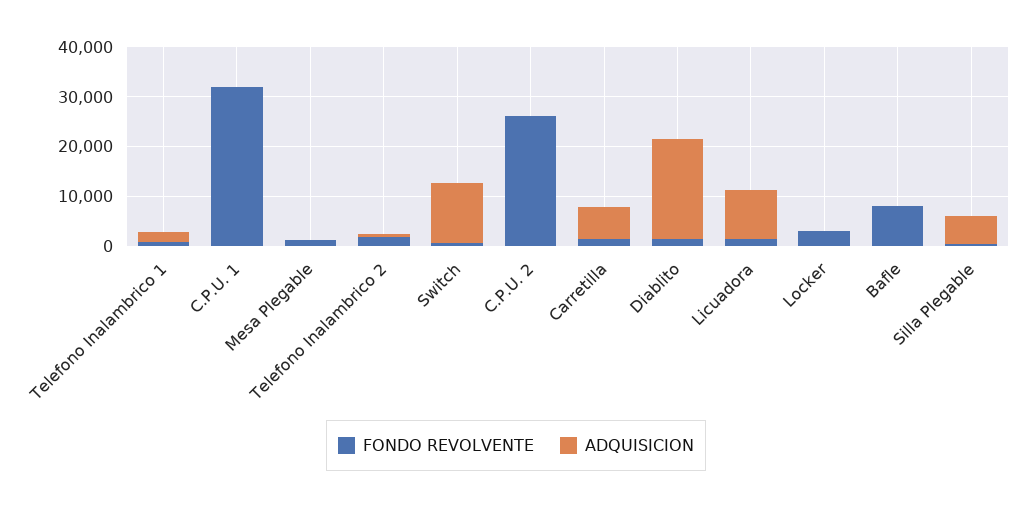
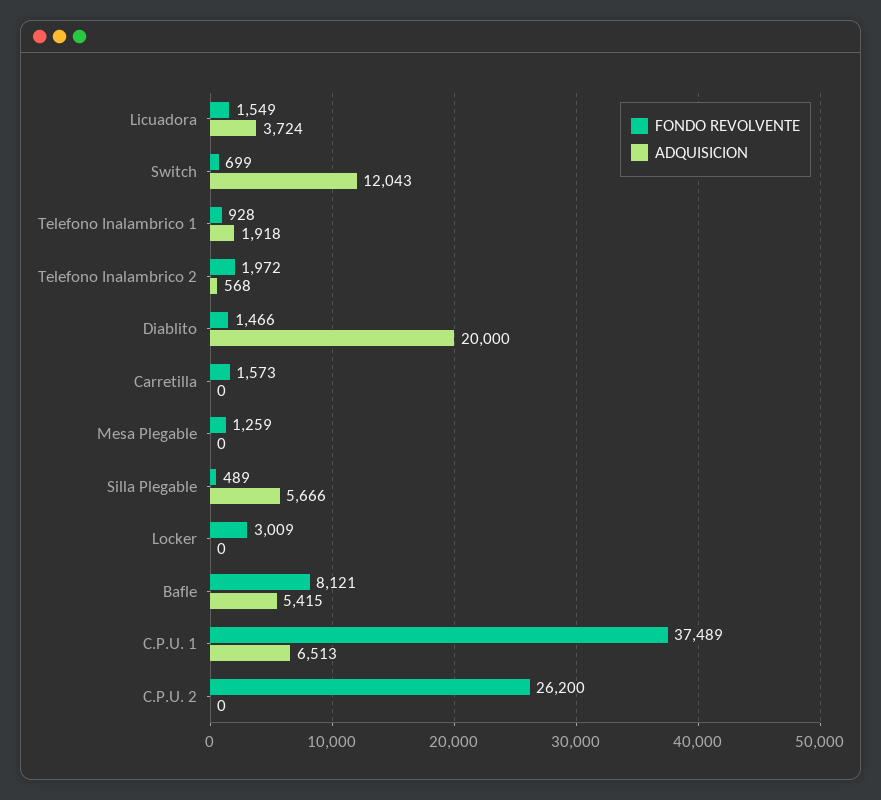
  {
    "FONDO REVOLVENTE": {
      "Telefono Inalambrico 1": 928,
-     "C.P.U. 1": 32000,
+     "C.P.U. 1": 37489,
      "Mesa Plegable": 1259,
      "Telefono Inalambrico 2": 1972,
      "Switch": 699,
      "C.P.U. 2": 26200,
      "Carretilla": 1573,
      "Diablito": 1466,
      "Licuadora": 1549,
      "Locker": 3009,
      "Bafle": 8121,
      "Silla Plegable": 489
    },
    "ADQUISICION": {
      "Telefono Inalambrico 1": 1918,
-     "C.P.U. 1": 0,
+     "C.P.U. 1": 6513,
      "Mesa Plegable": 0,
      "Telefono Inalambrico 2": 568,
      "Switch": 12043,
      "C.P.U. 2": 0,
-     "Carretilla": 6000,
+     "Carretilla": 0,
      "Diablito": 20000,
-     "Licuadora": 10000,
+     "Licuadora": 3724,
      "Locker": 0,
-     "Bafle": 0,
+     "Bafle": 5415,
      "Silla Plegable": 5666
    }
  }

